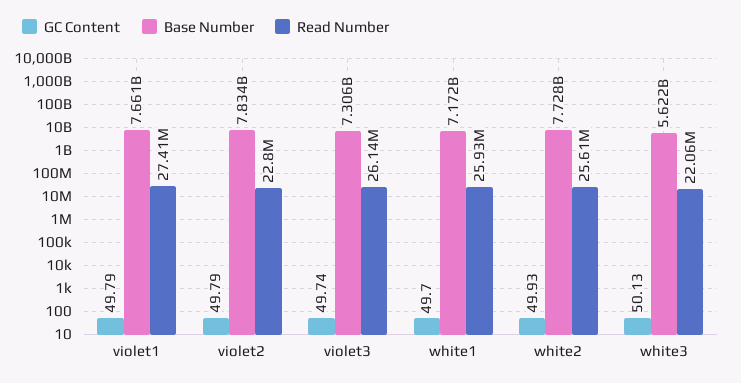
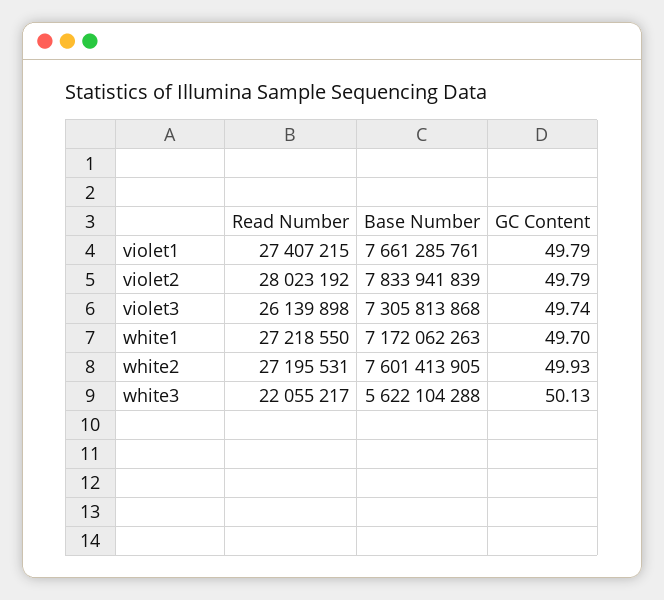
  {
    "GC Content": {
      "violet1": 49.79,
      "violet2": 49.79,
      "violet3": 49.74,
      "white1": 49.7,
      "white2": 49.93,
      "white3": 50.13
    },
    "Base Number": {
      "violet1": 7661285761,
      "violet2": 7833941839,
      "violet3": 7305813868,
      "white1": 7172062263,
-     "white2": 7728000000,
+     "white2": 7601413905,
      "white3": 5622104288
    },
    "Read Number": {
      "violet1": 27407215,
-     "violet2": 22800000,
+     "violet2": 28023192,
      "violet3": 26139898,
-     "white1": 25930000,
+     "white1": 27218550,
-     "white2": 25610000,
+     "white2": 27195531,
      "white3": 22055217
    }
  }

